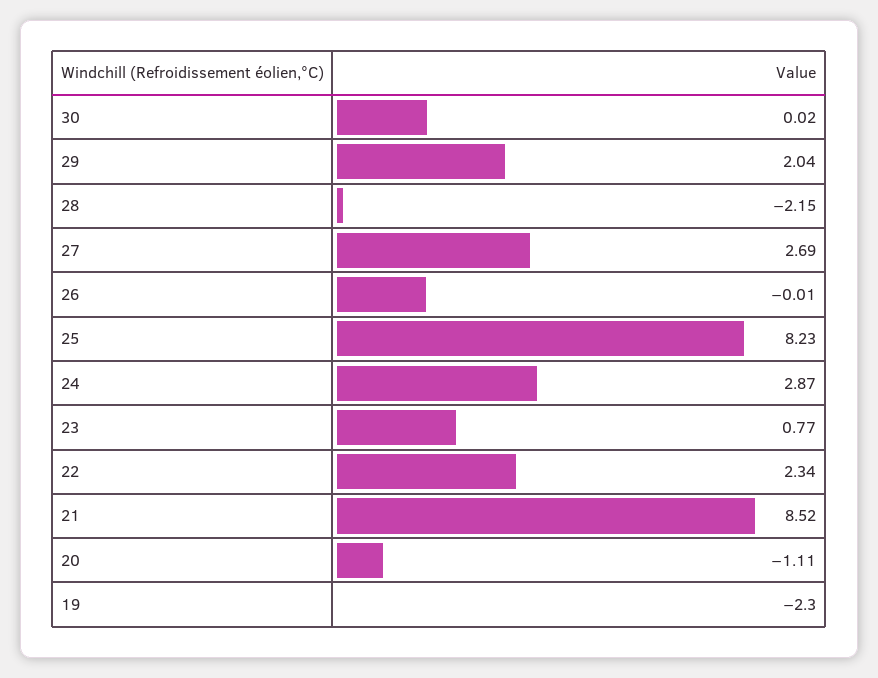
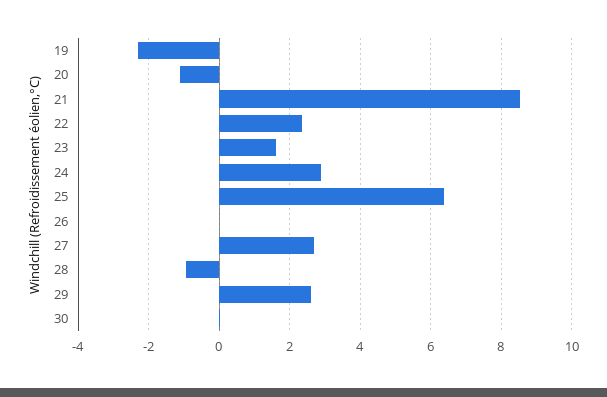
  {
    "30": 0.02,
-   "29": 2.04,
+   "29": 2.6,
-   "28": -2.15,
+   "28": -1,
    "27": 2.69,
    "26": -0.01,
-   "25": 8.23,
+   "25": 6.4,
    "24": 2.87,
-   "23": 0.77,
+   "23": 1.6,
    "22": 2.34,
    "21": 8.52,
    "20": -1.11,
    "19": -2.3
  }

